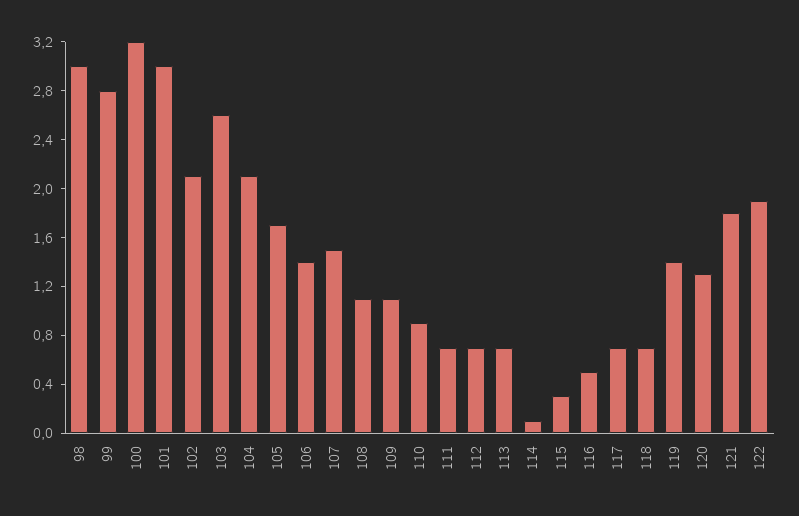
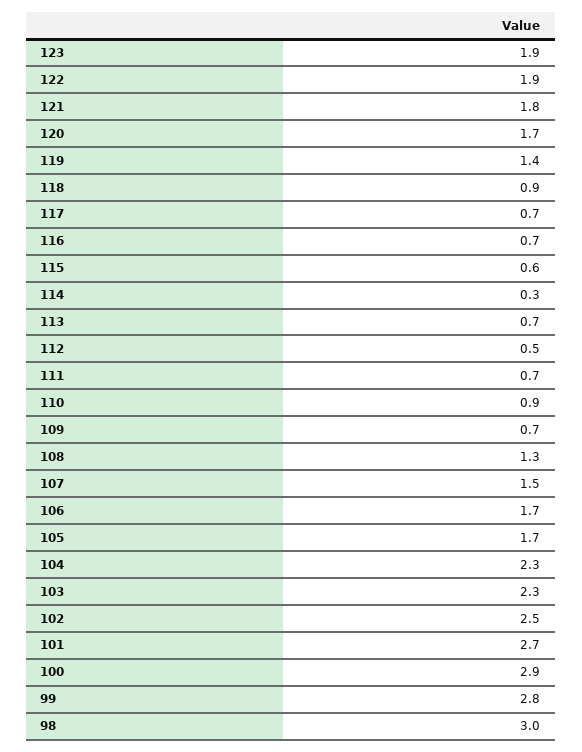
  {
    "98": 3,
    "99": 2.8,
-   "100": 3.2,
+   "100": 2.9,
-   "101": 3,
+   "101": 2.7,
-   "102": 2.1,
+   "102": 2.5,
-   "103": 2.6,
+   "103": 2.3,
-   "104": 2.1,
+   "104": 2.3,
    "105": 1.7,
-   "106": 1.4,
+   "106": 1.7,
    "107": 1.5,
-   "108": 1.1,
+   "108": 1.3,
-   "109": 1.1,
+   "109": 0.7,
    "110": 0.9,
    "111": 0.7,
-   "112": 0.7,
+   "112": 0.5,
    "113": 0.7,
-   "114": 0.1,
+   "114": 0.3,
-   "115": 0.3,
+   "115": 0.6,
-   "116": 0.5,
+   "116": 0.7,
    "117": 0.7,
-   "118": 0.7,
+   "118": 0.9,
    "119": 1.4,
-   "120": 1.3,
+   "120": 1.7,
    "121": 1.8,
-   "122": 1.9
+   "122": 1.9,
+   "123": 1.9
  }

